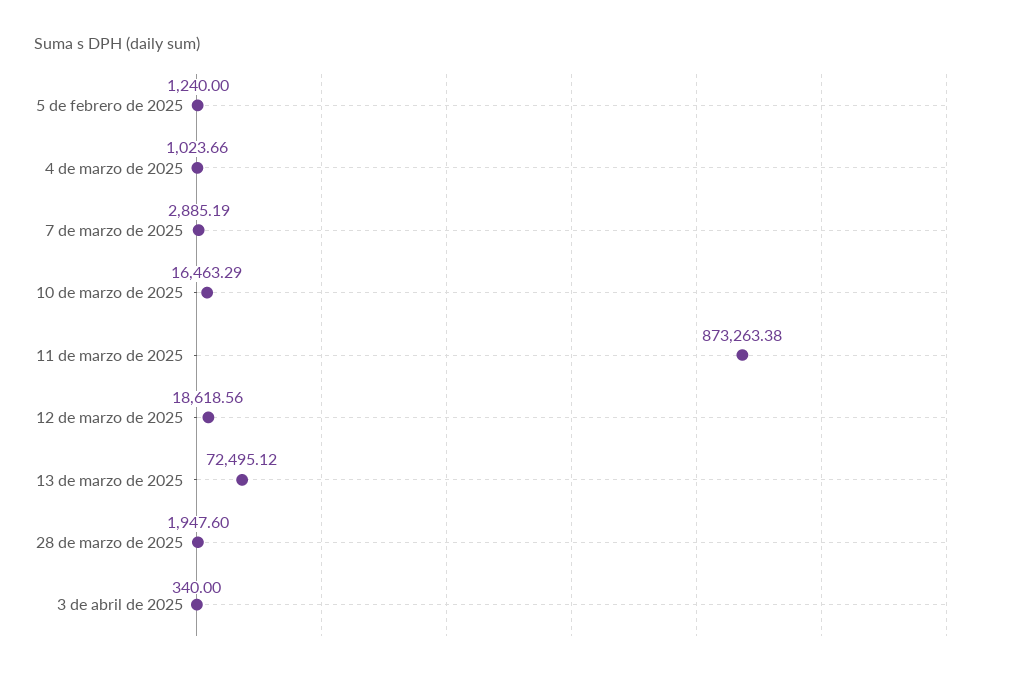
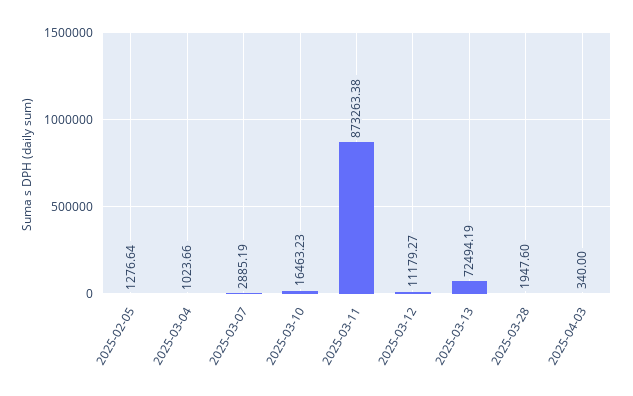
  {
-   "5 de febrero de 2025": 1240,
+   "5 de febrero de 2025": 1276.64,
    "4 de marzo de 2025": 1023.66,
    "7 de marzo de 2025": 2885.19,
-   "10 de marzo de 2025": 16463.29,
+   "10 de marzo de 2025": 16463.23,
    "11 de marzo de 2025": 873263.38,
-   "12 de marzo de 2025": 18618.56,
+   "12 de marzo de 2025": 11179.27,
-   "13 de marzo de 2025": 72495.12,
+   "13 de marzo de 2025": 72494.19,
    "28 de marzo de 2025": 1947.6,
    "3 de abril de 2025": 340
  }

